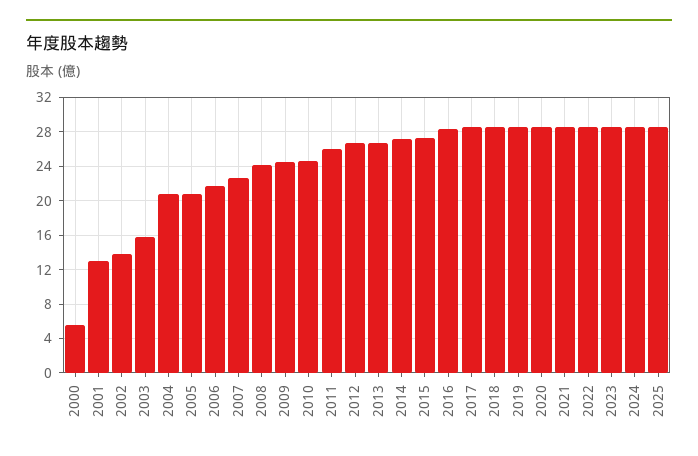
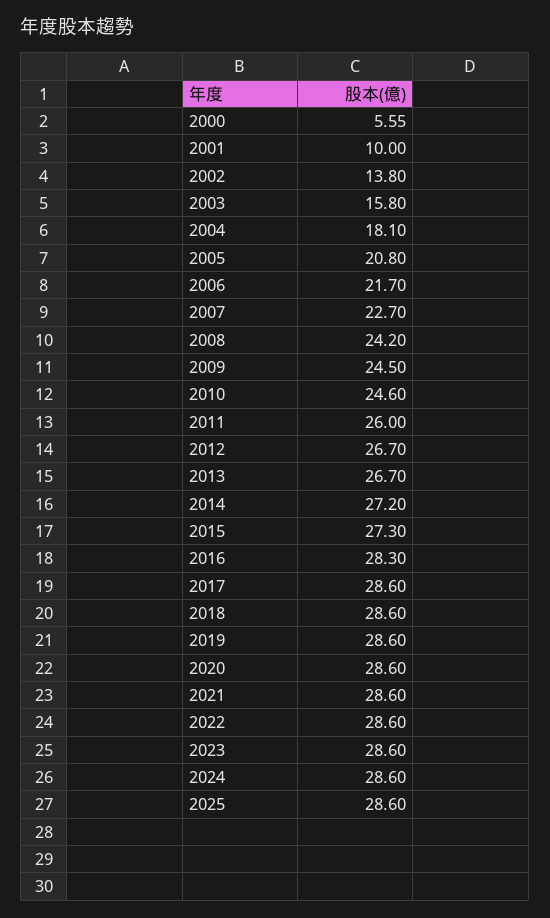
  {
    "2000": 5.55,
-   "2001": 13,
+   "2001": 10,
    "2002": 13.8,
    "2003": 15.8,
-   "2004": 21,
+   "2004": 18.1,
    "2005": 20.8,
    "2006": 21.7,
    "2007": 22.7,
    "2008": 24.2,
    "2009": 24.5,
    "2010": 24.6,
    "2011": 26,
    "2012": 26.7,
    "2013": 26.7,
    "2014": 27.2,
    "2015": 27.3,
    "2016": 28.3,
    "2017": 28.6,
    "2018": 28.6,
    "2019": 28.6,
    "2020": 28.6,
    "2021": 28.6,
    "2022": 28.6,
    "2023": 28.6,
    "2024": 28.6,
    "2025": 28.6
  }

